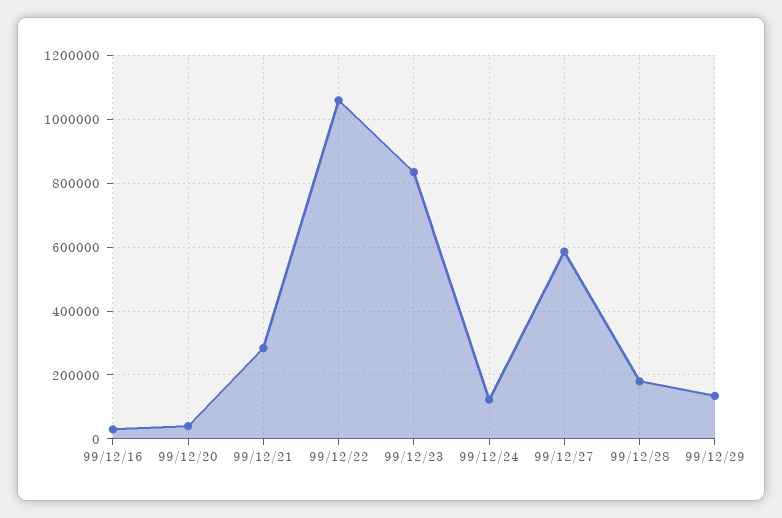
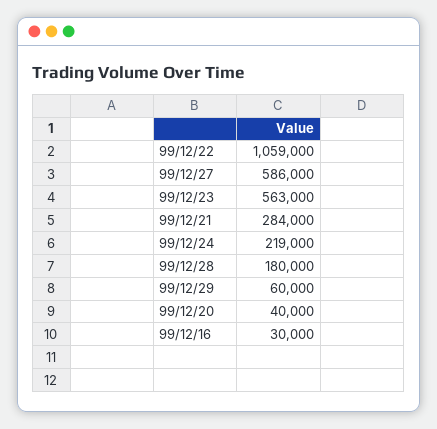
  {
    "99/12/16": 30000,
    "99/12/20": 40000,
    "99/12/21": 284000,
    "99/12/22": 1059000,
-   "99/12/23": 840000,
+   "99/12/23": 563000,
-   "99/12/24": 120000,
+   "99/12/24": 219000,
    "99/12/27": 586000,
    "99/12/28": 180000,
-   "99/12/29": 140000
+   "99/12/29": 60000
  }

